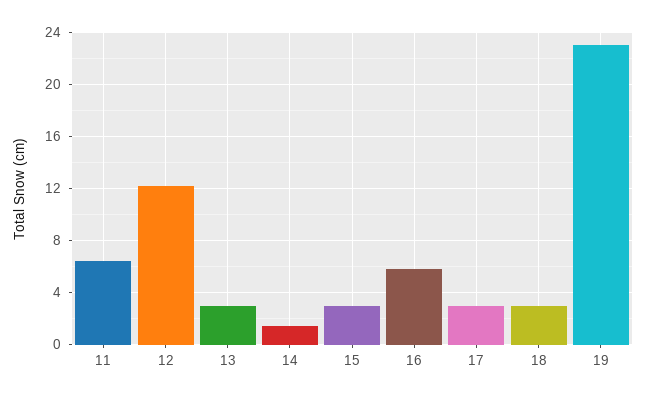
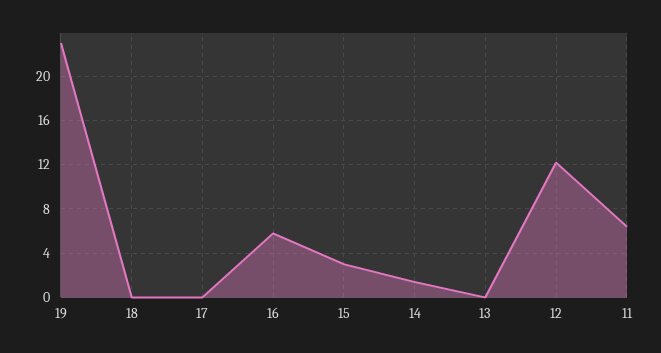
  {
    "11": 6.5,
    "12": 12,
-   "13": 3,
+   "13": 0,
    "14": 1.5,
    "15": 3,
    "16": 6,
-   "17": 3,
+   "17": 0,
-   "18": 3,
+   "18": 0,
    "19": 23
  }

